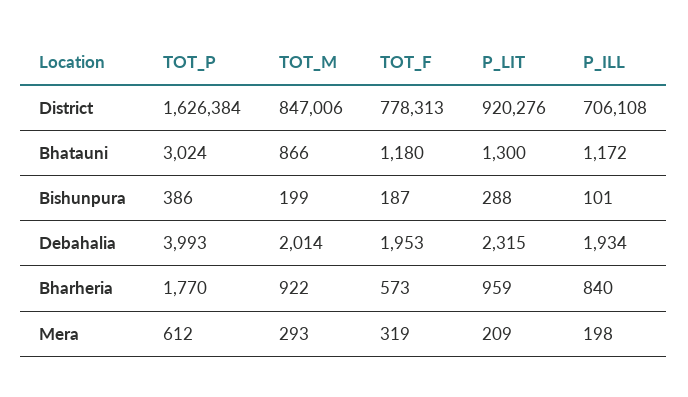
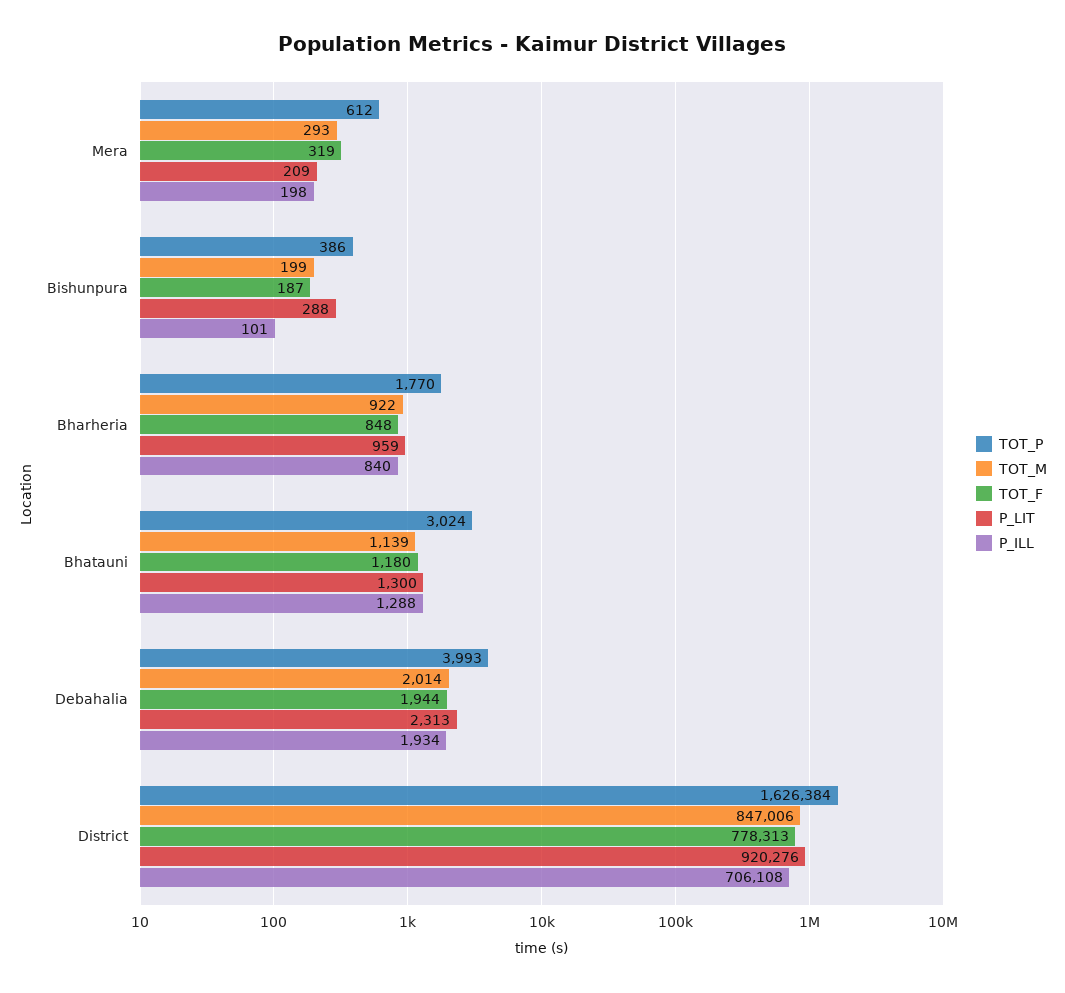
  {
    "TOT_P": {
      "District": 1626384,
      "Bhatauni": 3024,
      "Bishunpura": 386,
      "Debahalia": 3993,
      "Bharheria": 1770,
      "Mera": 612
    },
    "TOT_M": {
      "District": 847006,
-     "Bhatauni": 866,
+     "Bhatauni": 1139,
      "Bishunpura": 199,
      "Debahalia": 2014,
      "Bharheria": 922,
      "Mera": 293
    },
    "TOT_F": {
      "District": 778313,
      "Bhatauni": 1180,
      "Bishunpura": 187,
-     "Debahalia": 1953,
+     "Debahalia": 1944,
-     "Bharheria": 573,
+     "Bharheria": 848,
      "Mera": 319
    },
    "P_LIT": {
      "District": 920276,
      "Bhatauni": 1300,
      "Bishunpura": 288,
-     "Debahalia": 2315,
+     "Debahalia": 2313,
      "Bharheria": 959,
      "Mera": 209
    },
    "P_ILL": {
      "District": 706108,
-     "Bhatauni": 1172,
+     "Bhatauni": 1288,
      "Bishunpura": 101,
      "Debahalia": 1934,
      "Bharheria": 840,
      "Mera": 198
    }
  }

